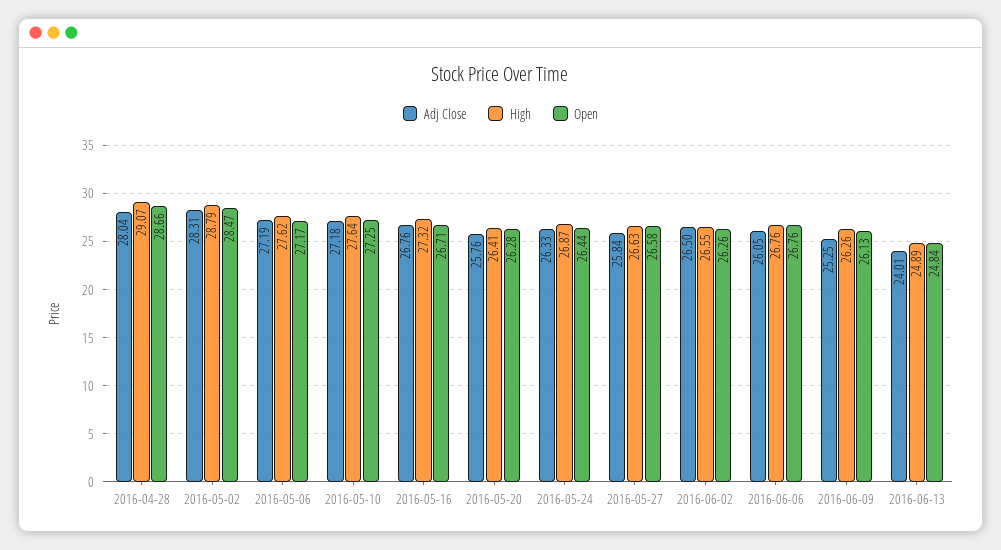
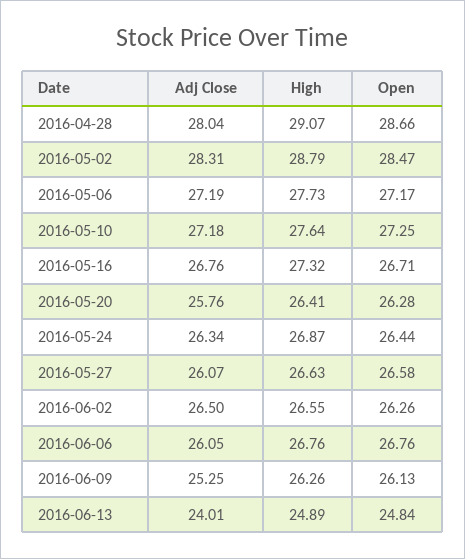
  {
    "Adj Close": {
      "2016-04-28": 28.04,
      "2016-05-02": 28.31,
      "2016-05-06": 27.19,
      "2016-05-10": 27.18,
      "2016-05-16": 26.76,
      "2016-05-20": 25.76,
-     "2016-05-24": 26.33,
+     "2016-05-24": 26.34,
-     "2016-05-27": 25.84,
+     "2016-05-27": 26.07,
      "2016-06-02": 26.5,
      "2016-06-06": 26.05,
      "2016-06-09": 25.25,
      "2016-06-13": 24.01
    },
    "High": {
      "2016-04-28": 29.07,
      "2016-05-02": 28.79,
-     "2016-05-06": 27.62,
+     "2016-05-06": 27.73,
      "2016-05-10": 27.64,
      "2016-05-16": 27.32,
      "2016-05-20": 26.41,
      "2016-05-24": 26.87,
      "2016-05-27": 26.63,
      "2016-06-02": 26.55,
      "2016-06-06": 26.76,
      "2016-06-09": 26.26,
      "2016-06-13": 24.89
    },
    "Open": {
      "2016-04-28": 28.66,
      "2016-05-02": 28.47,
      "2016-05-06": 27.17,
      "2016-05-10": 27.25,
      "2016-05-16": 26.71,
      "2016-05-20": 26.28,
      "2016-05-24": 26.44,
      "2016-05-27": 26.58,
      "2016-06-02": 26.26,
      "2016-06-06": 26.76,
      "2016-06-09": 26.13,
      "2016-06-13": 24.84
    }
  }

